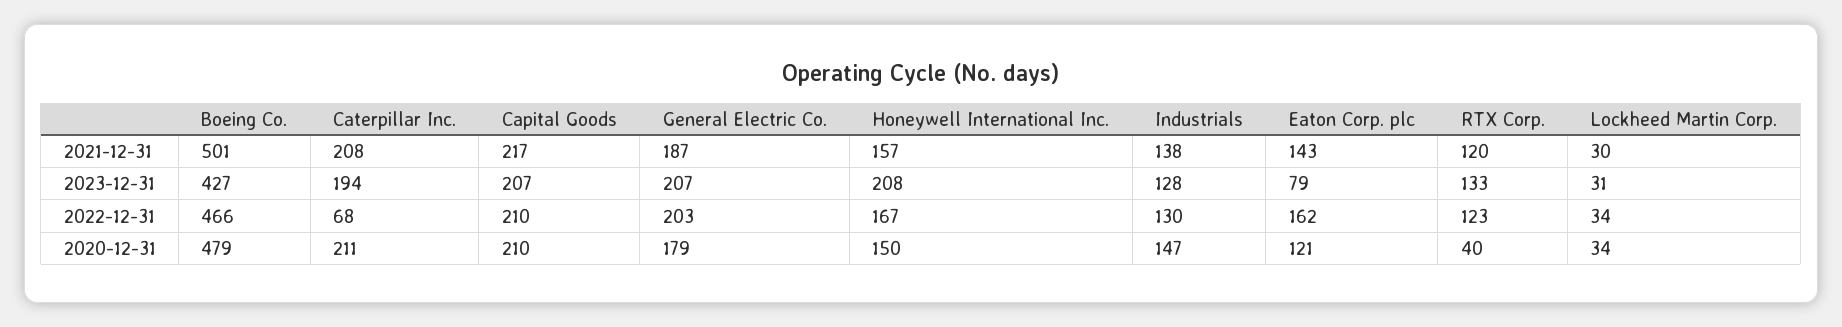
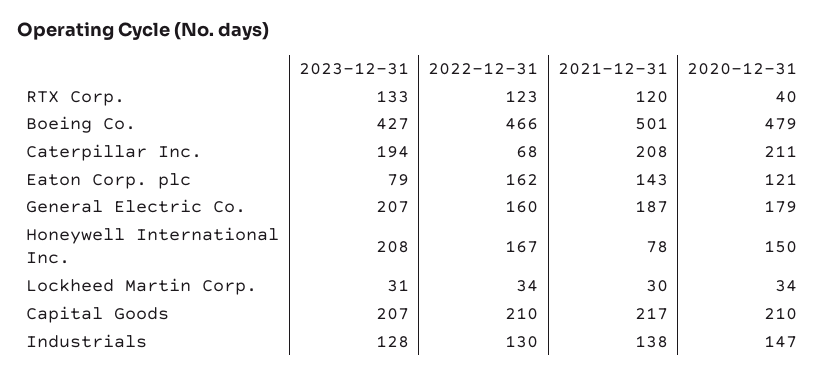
  {
    "Boeing Co.": {
      "2021-12-31": 501,
      "2023-12-31": 427,
      "2022-12-31": 466,
      "2020-12-31": 479
    },
    "Caterpillar Inc.": {
      "2021-12-31": 208,
      "2023-12-31": 194,
      "2022-12-31": 68,
      "2020-12-31": 211
    },
    "Capital Goods": {
      "2021-12-31": 217,
      "2023-12-31": 207,
      "2022-12-31": 210,
      "2020-12-31": 210
    },
    "General Electric Co.": {
      "2021-12-31": 187,
      "2023-12-31": 207,
-     "2022-12-31": 203,
+     "2022-12-31": 160,
      "2020-12-31": 179
    },
    "Honeywell International Inc.": {
-     "2021-12-31": 157,
+     "2021-12-31": 78,
      "2023-12-31": 208,
      "2022-12-31": 167,
      "2020-12-31": 150
    },
    "Industrials": {
      "2021-12-31": 138,
      "2023-12-31": 128,
      "2022-12-31": 130,
      "2020-12-31": 147
    },
    "Eaton Corp. plc": {
      "2021-12-31": 143,
      "2023-12-31": 79,
      "2022-12-31": 162,
      "2020-12-31": 121
    },
    "RTX Corp.": {
      "2021-12-31": 120,
      "2023-12-31": 133,
      "2022-12-31": 123,
      "2020-12-31": 40
    },
    "Lockheed Martin Corp.": {
      "2021-12-31": 30,
      "2023-12-31": 31,
      "2022-12-31": 34,
      "2020-12-31": 34
    }
  }

